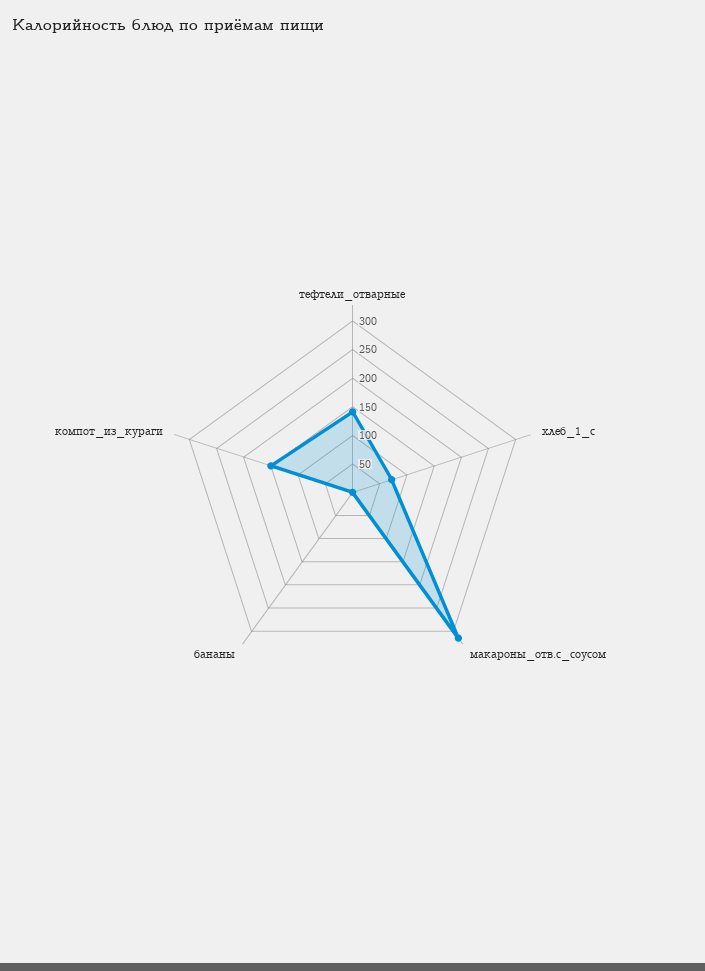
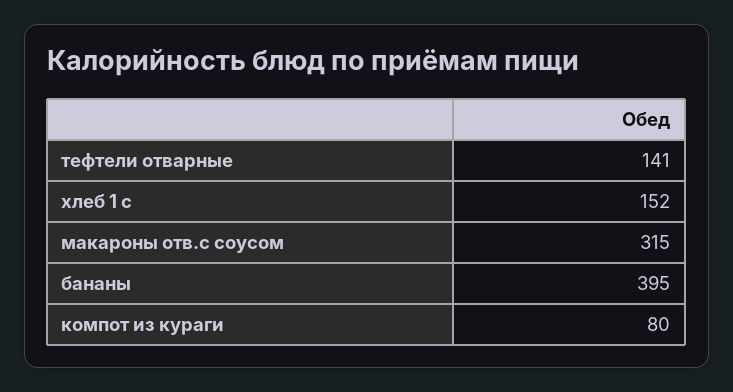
  {
    "тефтели_отварные": 141,
-   "хлеб_1_с": 75,
+   "хлеб_1_с": 152,
    "макароны_отв.с_соусом": 315,
-   "бананы": 0,
+   "бананы": 395,
-   "компот_из_кураги": 150
+   "компот_из_кураги": 80
  }

